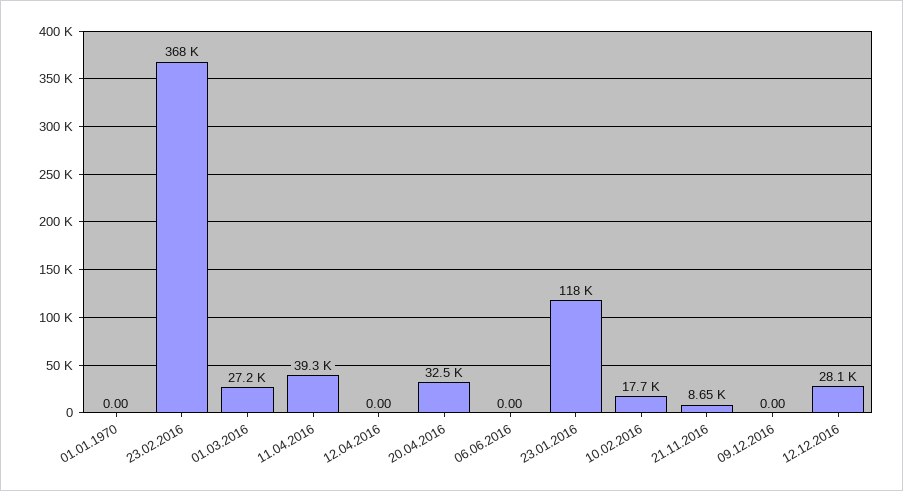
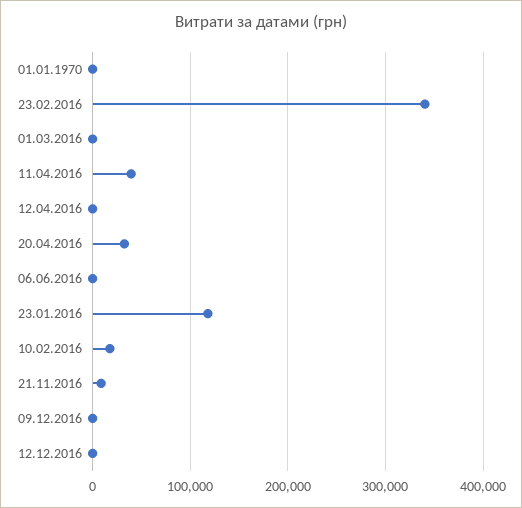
  {
    "01.01.1970": 0,
-   "23.02.2016": 368000,
+   "23.02.2016": 340000,
-   "01.03.2016": 27200,
+   "01.03.2016": 0,
    "11.04.2016": 39300,
    "12.04.2016": 0,
    "20.04.2016": 32500,
    "06.06.2016": 0,
    "23.01.2016": 118000,
    "10.02.2016": 17700,
    "21.11.2016": 8650,
    "09.12.2016": 0,
-   "12.12.2016": 28100
+   "12.12.2016": 0
  }

